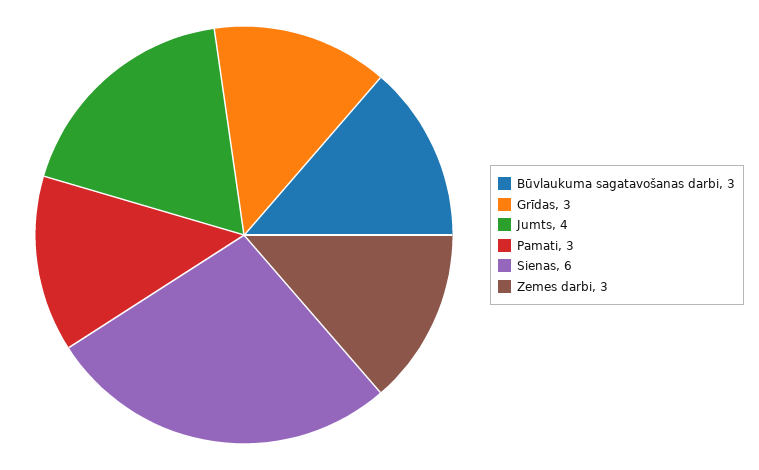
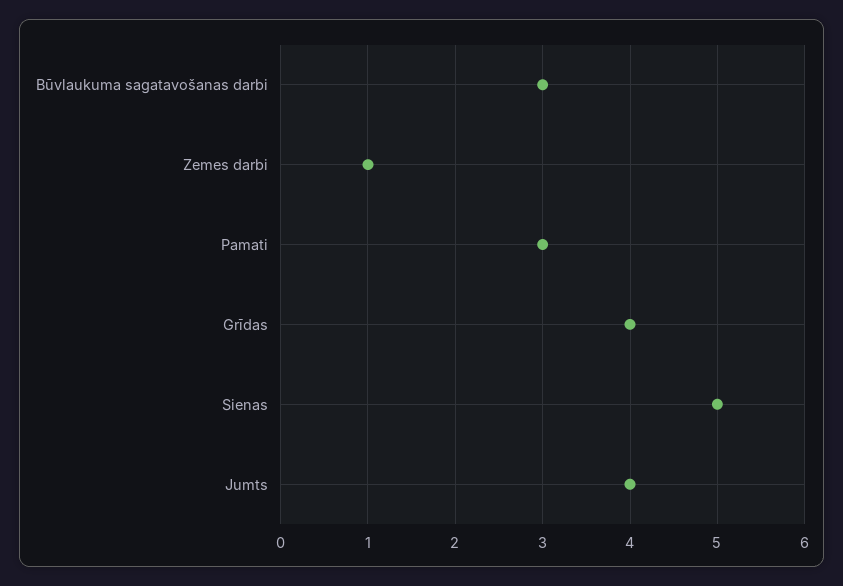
  {
    "Būvlaukuma sagatavošanas darbi": 3,
-   "Grīdas": 3,
+   "Grīdas": 4,
    "Jumts": 4,
    "Pamati": 3,
-   "Sienas": 6,
+   "Sienas": 5,
-   "Zemes darbi": 3
+   "Zemes darbi": 1
  }

